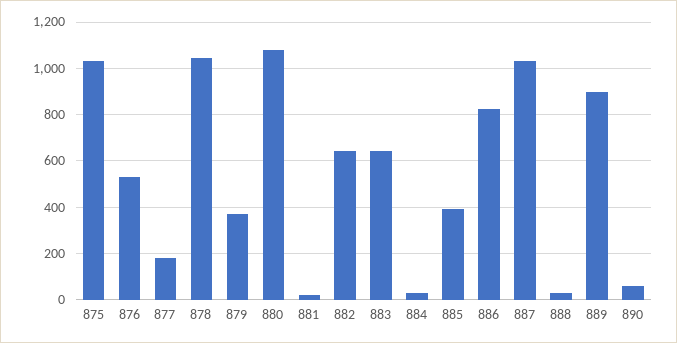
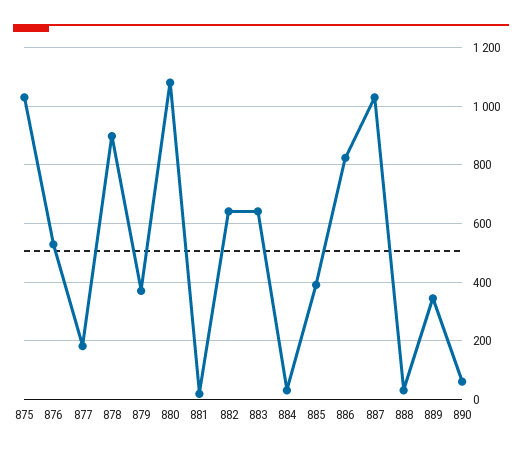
  {
    "875": 1025,
    "876": 525,
    "877": 175,
-   "878": 1050,
+   "878": 900,
    "879": 375,
    "880": 1075,
    "881": 25,
    "882": 650,
    "883": 650,
    "884": 25,
    "885": 400,
    "886": 825,
    "887": 1025,
    "888": 25,
-   "889": 900,
+   "889": 350,
    "890": 50
  }

